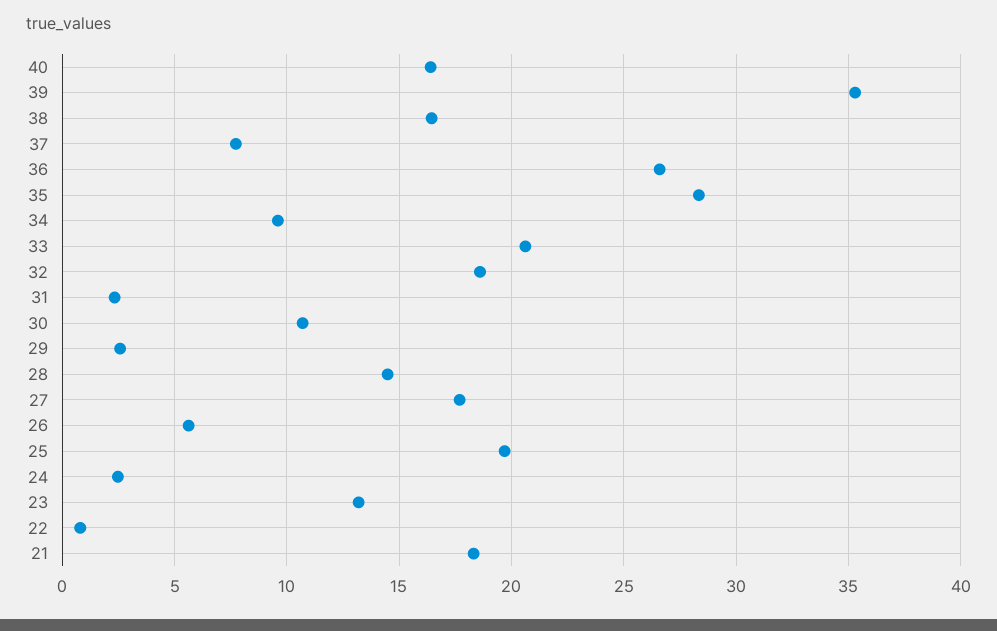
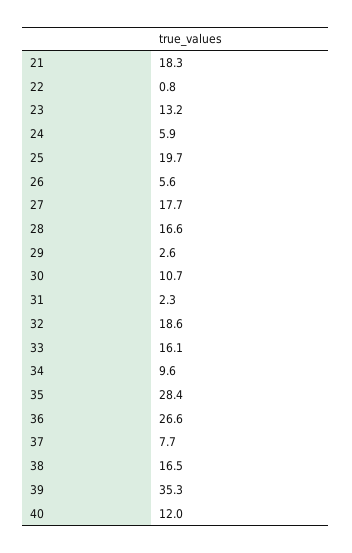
  {
-   "40": 16.5,
+   "40": 12,
    "39": 35.3,
    "38": 16.5,
    "37": 7.7,
    "36": 26.6,
    "35": 28.4,
    "34": 9.6,
-   "33": 20.5,
+   "33": 16.1,
    "32": 18.6,
    "31": 2.3,
    "30": 10.7,
    "29": 2.6,
-   "28": 14.5,
+   "28": 16.6,
    "27": 17.7,
    "26": 5.6,
    "25": 19.7,
-   "24": 2.5,
+   "24": 5.9,
    "23": 13.2,
    "22": 0.8,
    "21": 18.3
  }

